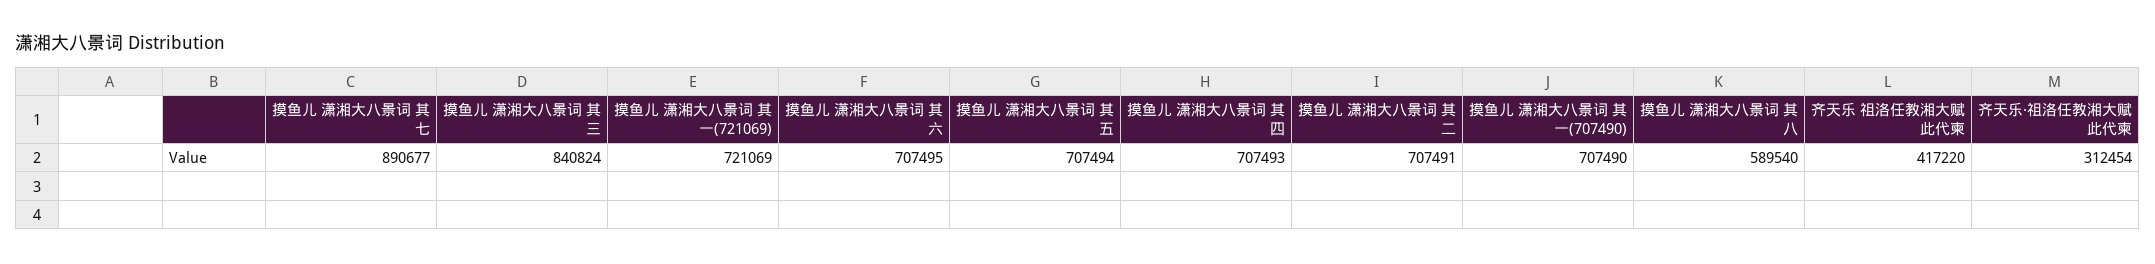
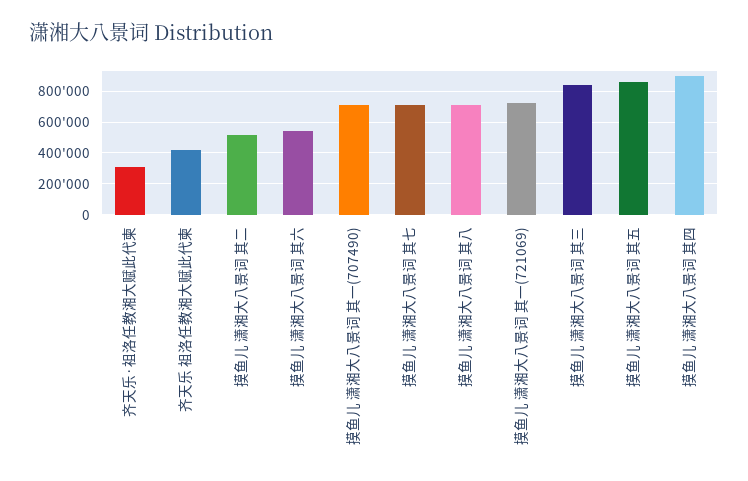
  {
-   "摸鱼儿 潇湘大八景词 其七": 890677,
+   "摸鱼儿 潇湘大八景词 其七": 700000,
    "摸鱼儿 潇湘大八景词 其三": 840824,
    "摸鱼儿 潇湘大八景词 其一(721069)": 721069,
-   "摸鱼儿 潇湘大八景词 其六": 707495,
+   "摸鱼儿 潇湘大八景词 其六": 550000,
-   "摸鱼儿 潇湘大八景词 其五": 707494,
+   "摸鱼儿 潇湘大八景词 其五": 850000,
-   "摸鱼儿 潇湘大八景词 其四": 707493,
+   "摸鱼儿 潇湘大八景词 其四": 900000,
-   "摸鱼儿 潇湘大八景词 其二": 707491,
+   "摸鱼儿 潇湘大八景词 其二": 500000,
    "摸鱼儿 潇湘大八景词 其一(707490)": 707490,
-   "摸鱼儿 潇湘大八景词 其八": 589540,
+   "摸鱼儿 潇湘大八景词 其八": 700000,
    "齐天乐 祖洛任教湘大赋此代柬": 417220,
    "齐天乐·祖洛任教湘大赋此代柬": 312454
  }

